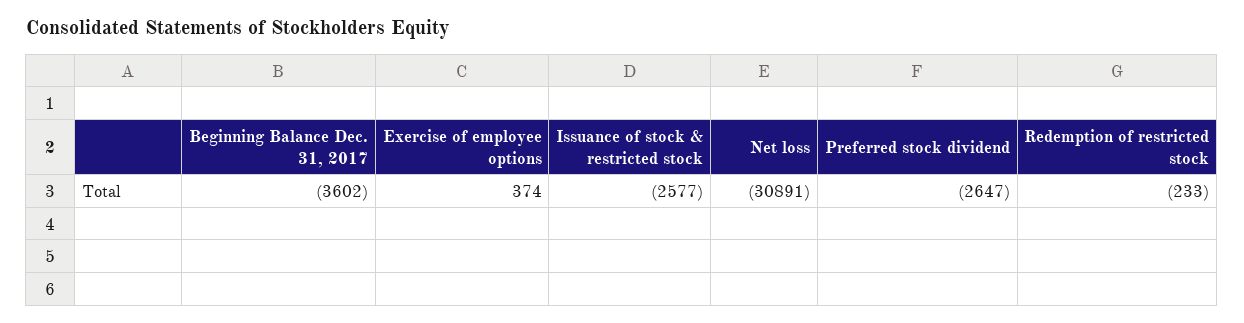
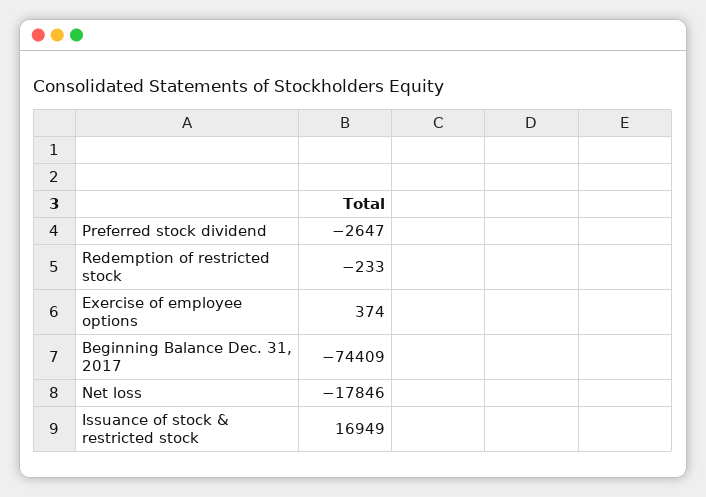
  {
-   "Beginning Balance Dec. 31, 2017": -3602,
+   "Beginning Balance Dec. 31, 2017": -74409,
    "Exercise of employee options": 374,
-   "Issuance of stock & restricted stock": -2577,
+   "Issuance of stock & restricted stock": 16949,
-   "Net loss": -30891,
+   "Net loss": -17846,
    "Preferred stock dividend": -2647,
    "Redemption of restricted stock": -233
  }

